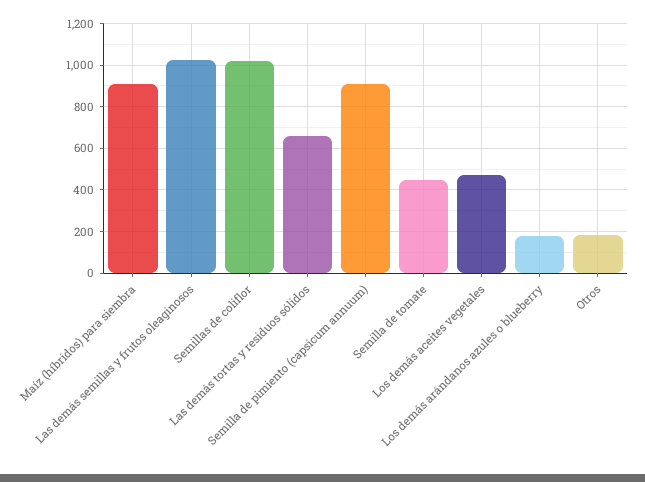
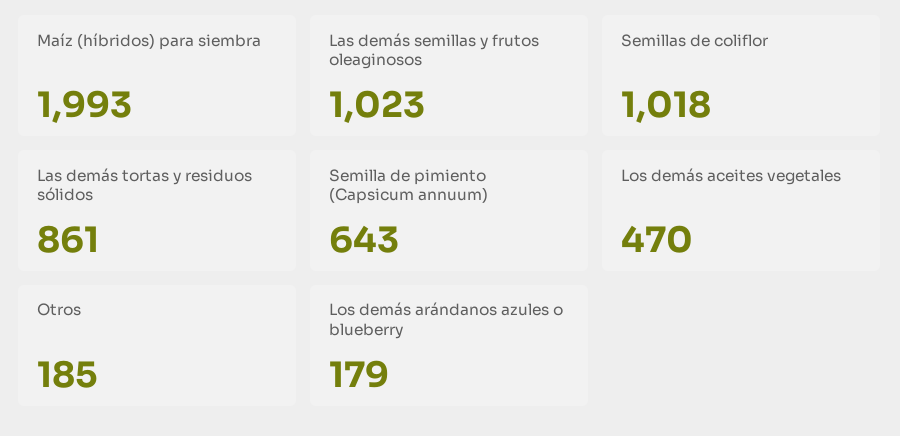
  {
-   "Maíz (híbridos) para siembra": 900,
+   "Maíz (híbridos) para siembra": 1993,
    "Las demás semillas y frutos oleaginosos": 1023,
    "Semillas de coliflor": 1018,
-   "Las demás tortas y residuos sólidos": 650,
+   "Las demás tortas y residuos sólidos": 861,
-   "Semilla de pimiento (capsicum annuum)": 900,
+   "Semilla de pimiento (capsicum annuum)": 643,
-   "Semilla de tomate": 450,
    "Los demás aceites vegetales": 470,
    "Los demás arándanos azules o blueberry": 179,
    "Otros": 185
  }

